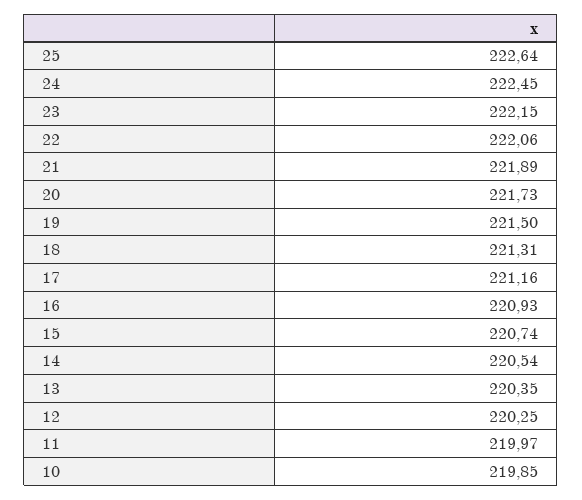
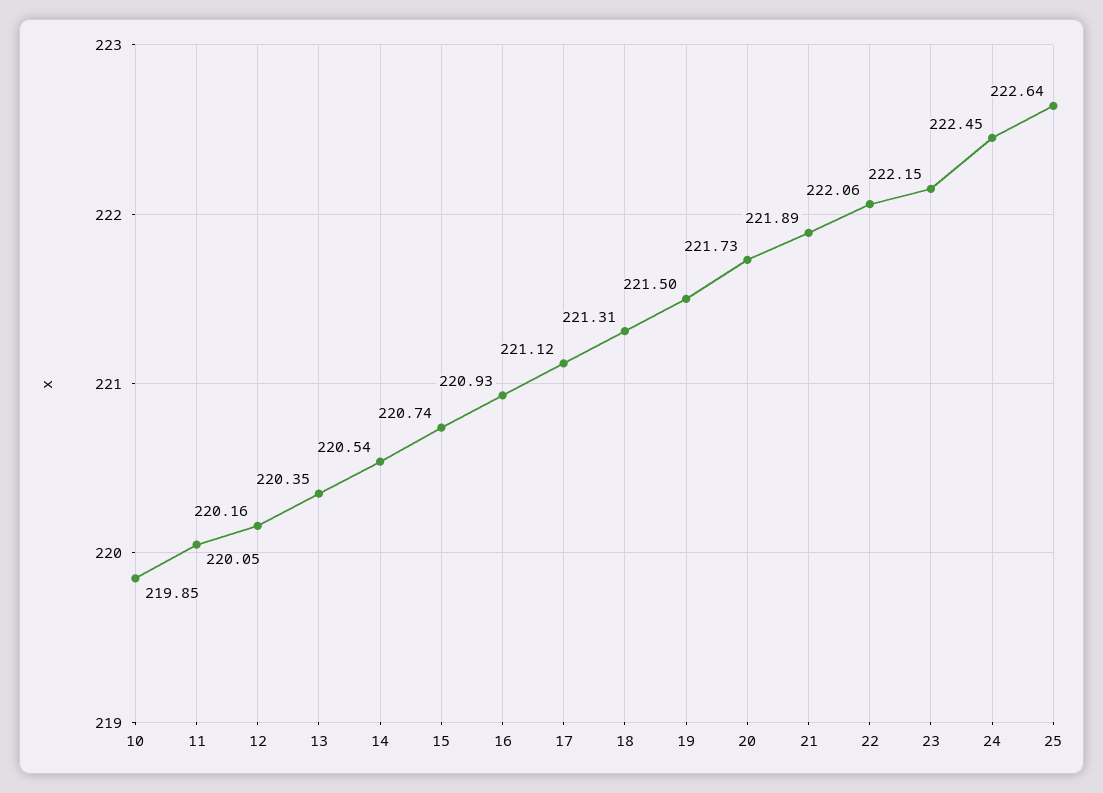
  {
    "25": 222.64,
    "24": 222.45,
    "23": 222.15,
    "22": 222.06,
    "21": 221.89,
    "20": 221.73,
    "19": 221.5,
    "18": 221.31,
-   "17": 221.16,
+   "17": 221.12,
    "16": 220.93,
    "15": 220.74,
    "14": 220.54,
    "13": 220.35,
-   "12": 220.25,
+   "12": 220.16,
-   "11": 219.97,
+   "11": 220.05,
    "10": 219.85
  }

